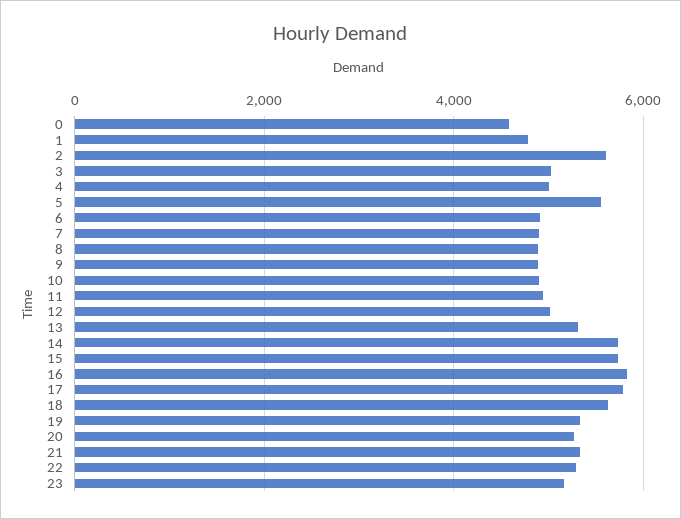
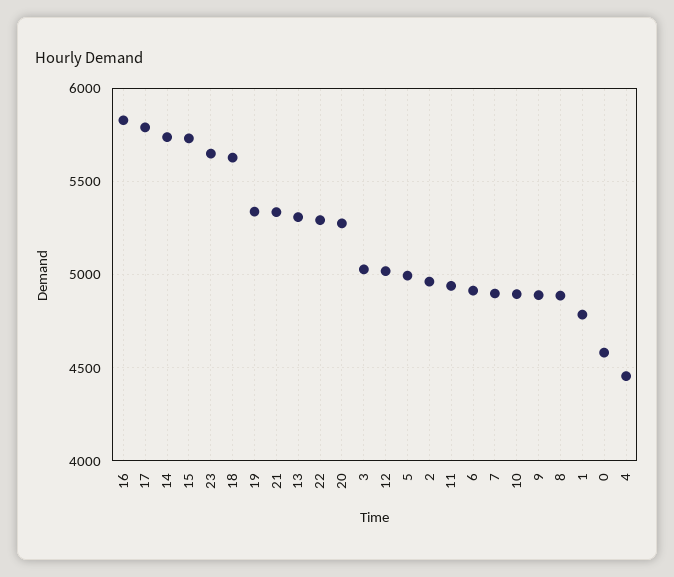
  {
    "0": 4600,
    "1": 4800,
-   "2": 5600,
+   "2": 4950,
    "3": 5050,
-   "4": 5000,
+   "4": 4450,
-   "5": 5600,
+   "5": 5000,
    "6": 4900,
    "7": 4900,
    "8": 4900,
    "9": 4900,
    "10": 4900,
    "11": 4950,
    "12": 5000,
    "13": 5300,
    "14": 5750,
    "15": 5750,
    "16": 5850,
    "17": 5800,
    "18": 5650,
    "19": 5350,
    "20": 5300,
    "21": 5350,
    "22": 5300,
-   "23": 5200
+   "23": 5650
  }

